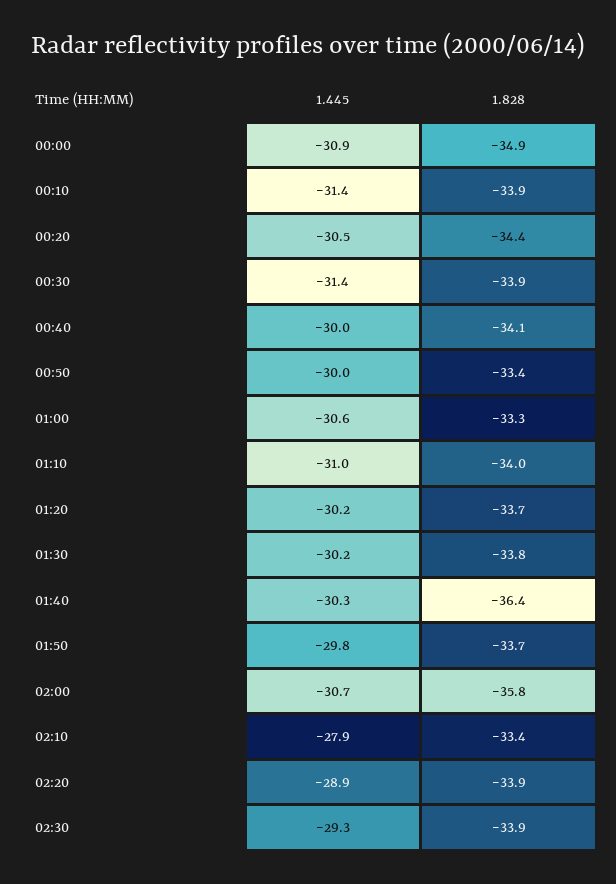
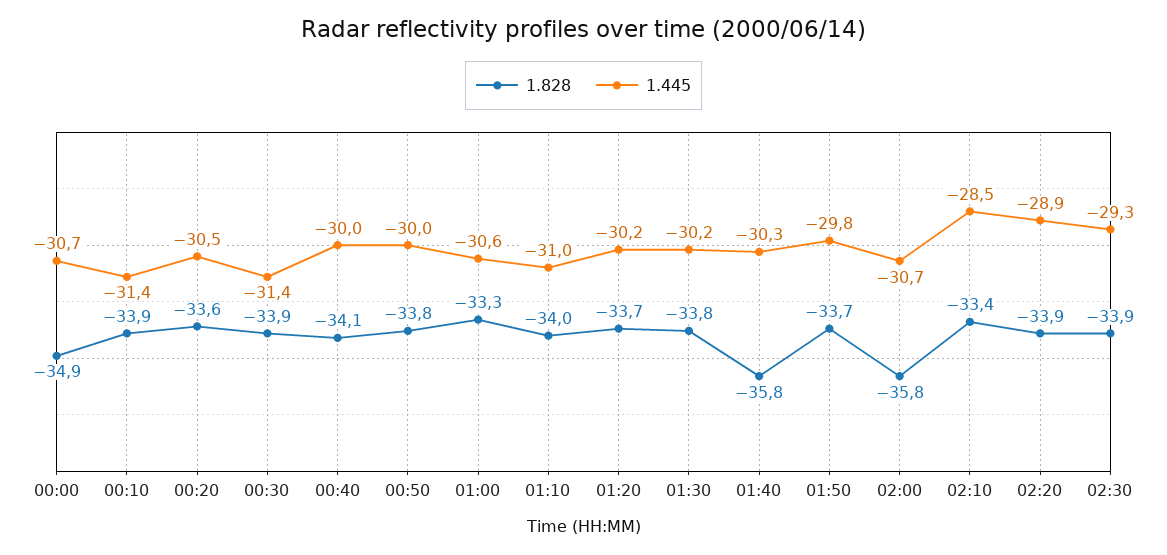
  {
    "1.445": {
-     "00:00": -30.9,
+     "00:00": -30.7,
      "00:10": -31.4,
      "00:20": -30.5,
      "00:30": -31.4,
      "00:40": -30,
      "00:50": -30,
      "01:00": -30.6,
      "01:10": -31,
      "01:20": -30.2,
      "01:30": -30.2,
      "01:40": -30.3,
      "01:50": -29.8,
      "02:00": -30.7,
-     "02:10": -27.9,
+     "02:10": -28.5,
      "02:20": -28.9,
      "02:30": -29.3
    },
    "1.828": {
      "00:00": -34.9,
      "00:10": -33.9,
-     "00:20": -34.4,
+     "00:20": -33.6,
      "00:30": -33.9,
      "00:40": -34.1,
-     "00:50": -33.4,
+     "00:50": -33.8,
      "01:00": -33.3,
      "01:10": -34,
      "01:20": -33.7,
      "01:30": -33.8,
-     "01:40": -36.4,
+     "01:40": -35.8,
      "01:50": -33.7,
      "02:00": -35.8,
      "02:10": -33.4,
      "02:20": -33.9,
      "02:30": -33.9
    }
  }

